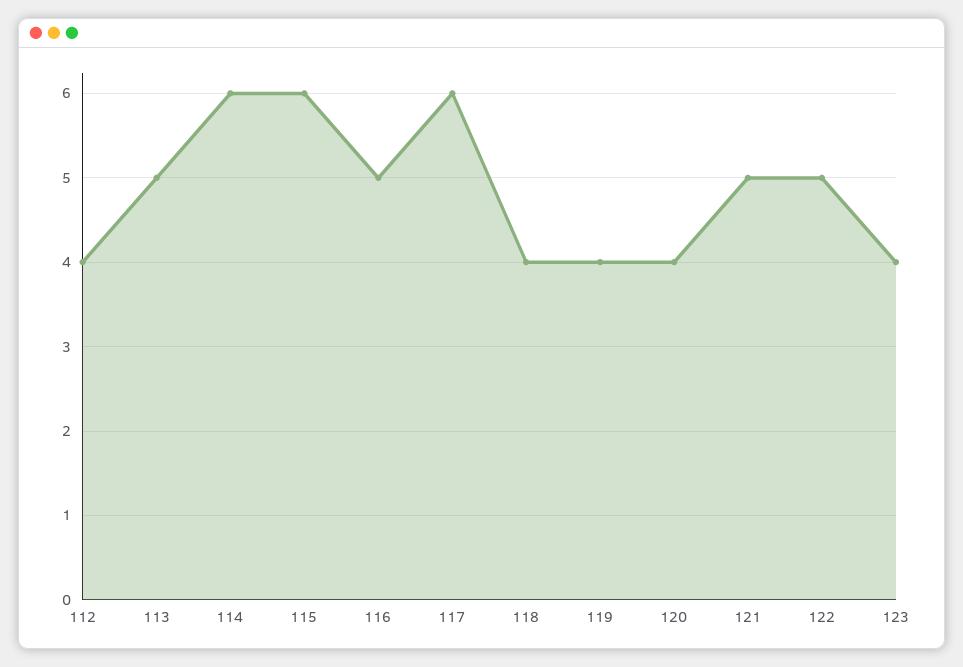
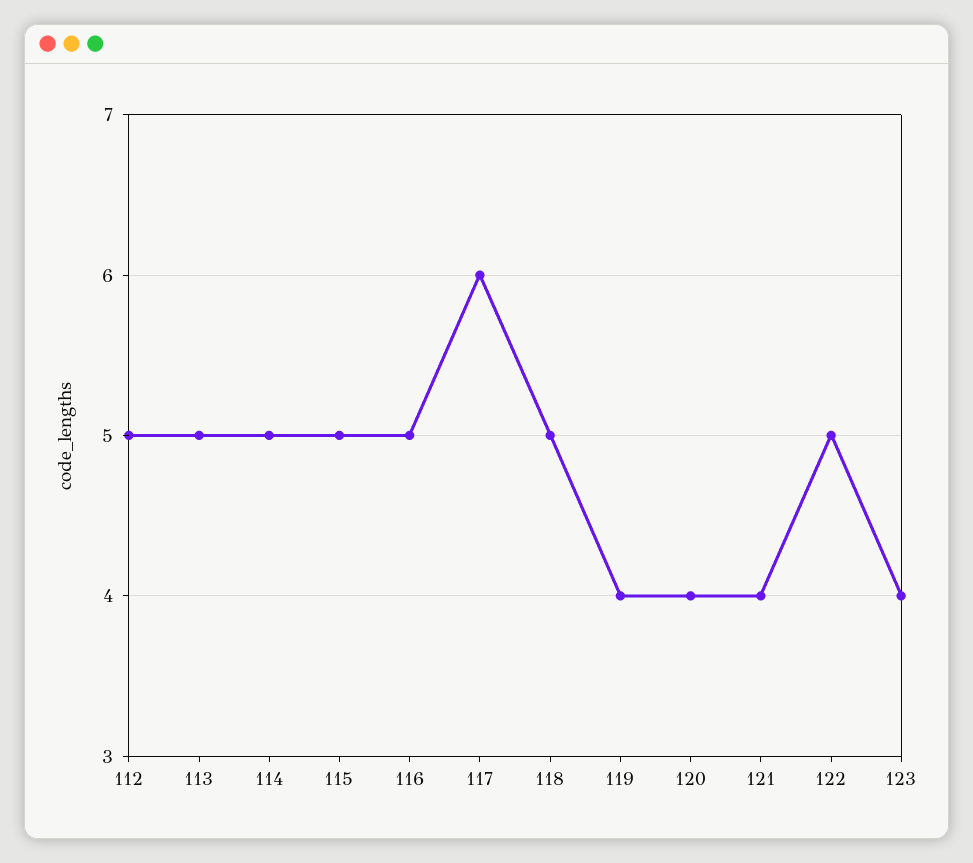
  {
-   "112": 4,
+   "112": 5,
    "113": 5,
-   "114": 6,
+   "114": 5,
-   "115": 6,
+   "115": 5,
    "116": 5,
    "117": 6,
-   "118": 4,
+   "118": 5,
    "119": 4,
    "120": 4,
-   "121": 5,
+   "121": 4,
    "122": 5,
    "123": 4
  }

